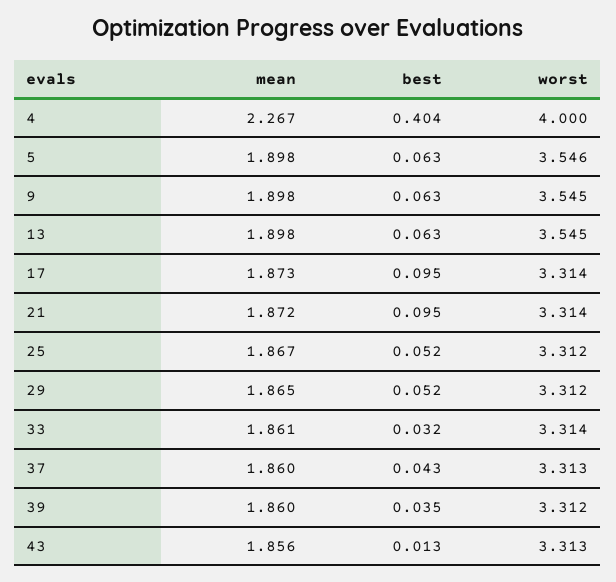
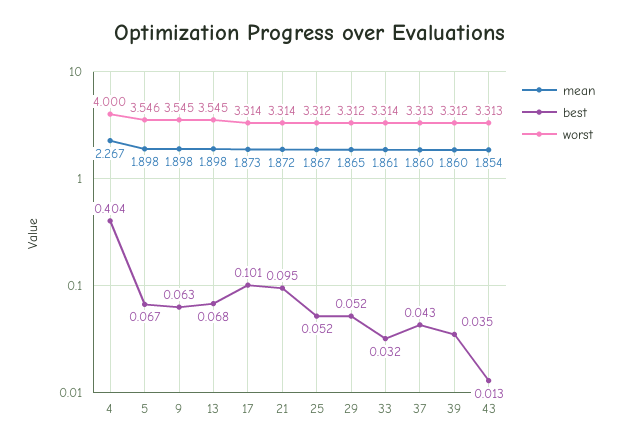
  {
    "mean": {
      "4": 2.267,
      "5": 1.898,
      "9": 1.898,
      "13": 1.898,
      "17": 1.873,
      "21": 1.872,
      "25": 1.867,
      "29": 1.865,
      "33": 1.861,
      "37": 1.86,
      "39": 1.86,
-     "43": 1.856
+     "43": 1.854
    },
    "best": {
      "4": 0.404,
-     "5": 0.063,
+     "5": 0.067,
      "9": 0.063,
-     "13": 0.063,
+     "13": 0.068,
-     "17": 0.095,
+     "17": 0.101,
      "21": 0.095,
      "25": 0.052,
      "29": 0.052,
      "33": 0.032,
      "37": 0.043,
      "39": 0.035,
      "43": 0.013
    },
    "worst": {
      "4": 4,
      "5": 3.546,
      "9": 3.545,
      "13": 3.545,
      "17": 3.314,
      "21": 3.314,
      "25": 3.312,
      "29": 3.312,
      "33": 3.314,
      "37": 3.313,
      "39": 3.312,
      "43": 3.313
    }
  }

